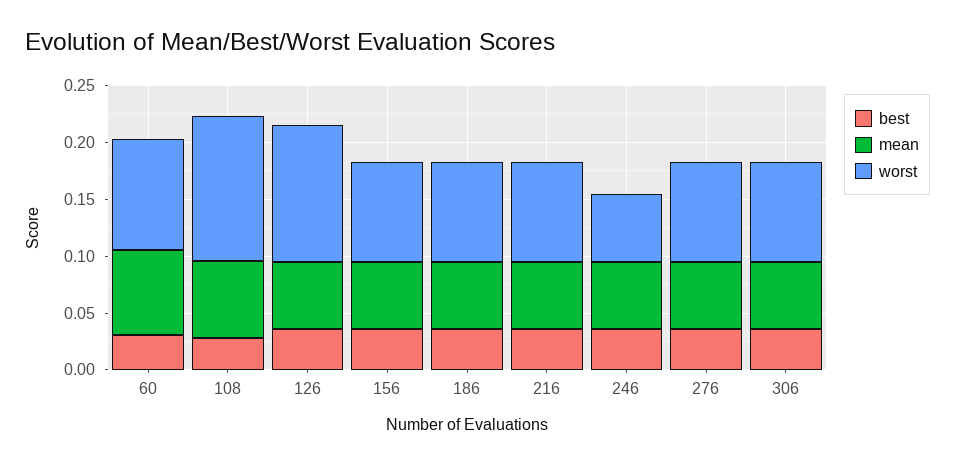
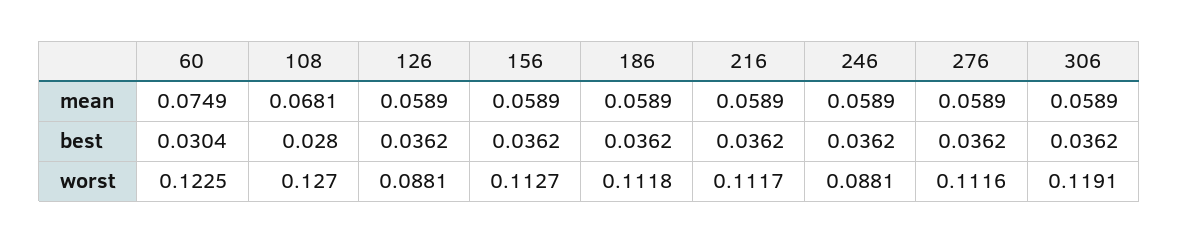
  {
    "best": {
      "60": 0.0304,
      "108": 0.028,
      "126": 0.0362,
      "156": 0.0362,
      "186": 0.0362,
      "216": 0.0362,
      "246": 0.0362,
      "276": 0.0362,
      "306": 0.0362
    },
    "mean": {
      "60": 0.0749,
      "108": 0.0681,
      "126": 0.0589,
      "156": 0.0589,
      "186": 0.0589,
      "216": 0.0589,
      "246": 0.0589,
      "276": 0.0589,
      "306": 0.0589
    },
    "worst": {
-     "60": 0.1,
+     "60": 0.1225,
      "108": 0.127,
-     "126": 0.12,
+     "126": 0.0881,
-     "156": 0.09,
+     "156": 0.1127,
-     "186": 0.09,
+     "186": 0.1118,
-     "216": 0.09,
+     "216": 0.1117,
-     "246": 0.06,
+     "246": 0.0881,
-     "276": 0.09,
+     "276": 0.1116,
-     "306": 0.09
+     "306": 0.1191
    }
  }

